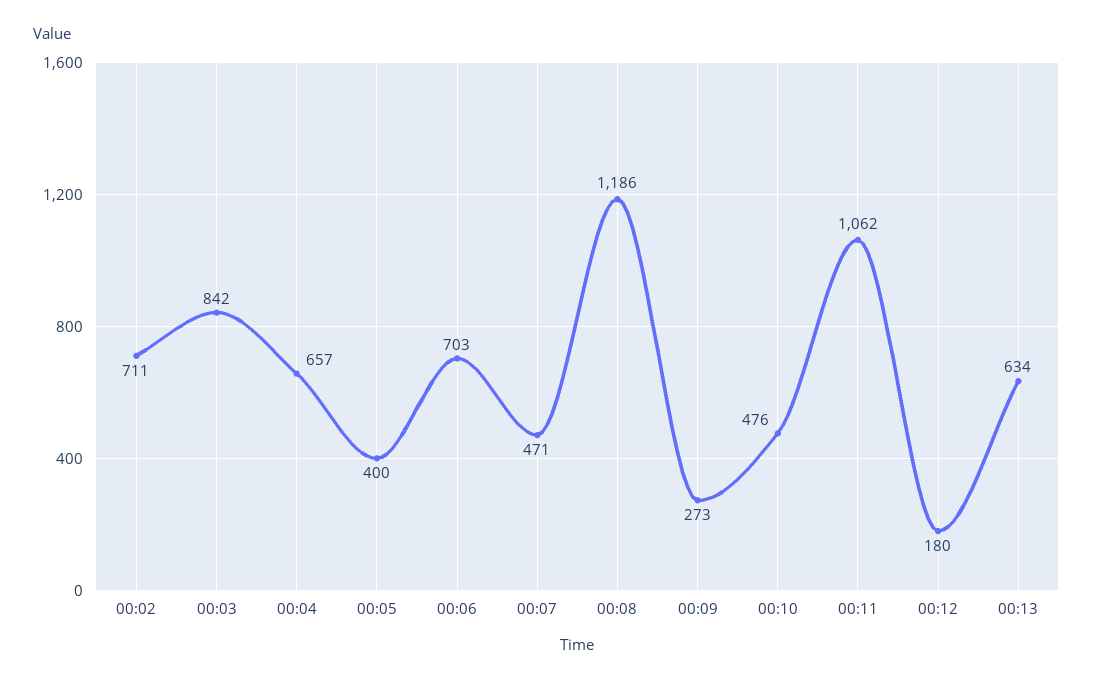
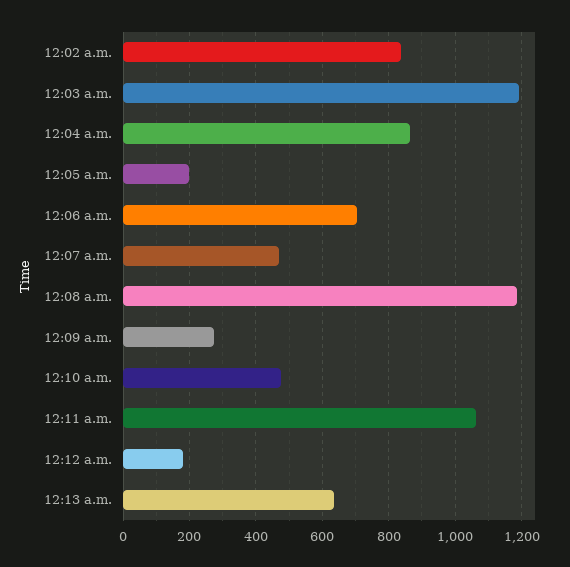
  {
-   "00:02": 711,
+   "00:02": 840,
-   "00:03": 842,
+   "00:03": 1200,
-   "00:04": 657,
+   "00:04": 860,
-   "00:05": 400,
+   "00:05": 200,
    "00:06": 703,
    "00:07": 471,
    "00:08": 1186,
    "00:09": 273,
    "00:10": 476,
    "00:11": 1062,
    "00:12": 180,
    "00:13": 634
  }

